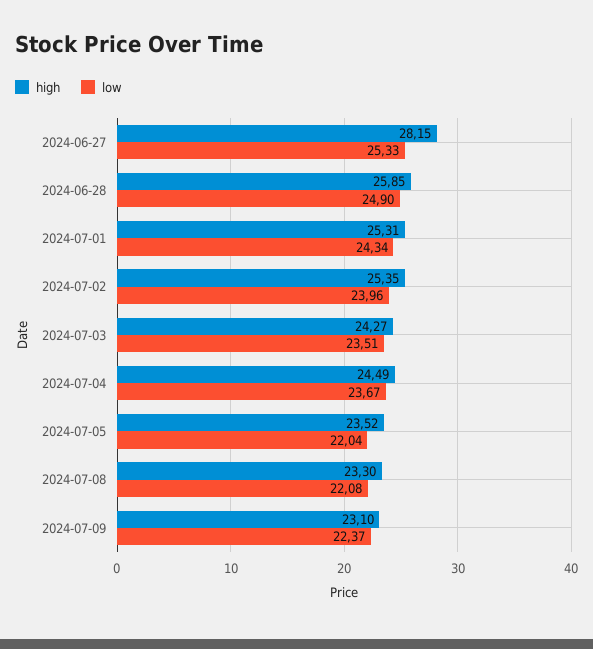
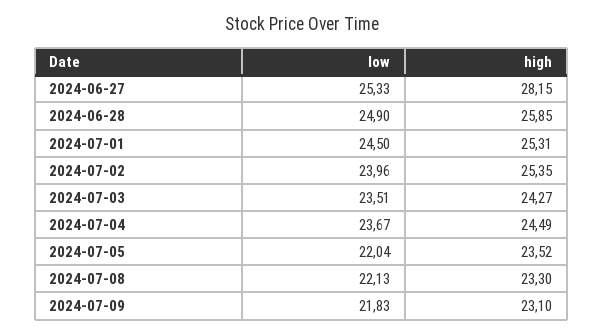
  {
    "high": {
      "2024-06-27": 28.15,
      "2024-06-28": 25.85,
      "2024-07-01": 25.31,
      "2024-07-02": 25.35,
      "2024-07-03": 24.27,
      "2024-07-04": 24.49,
      "2024-07-05": 23.52,
      "2024-07-08": 23.3,
      "2024-07-09": 23.1
    },
    "low": {
      "2024-06-27": 25.33,
      "2024-06-28": 24.9,
-     "2024-07-01": 24.34,
+     "2024-07-01": 24.5,
      "2024-07-02": 23.96,
      "2024-07-03": 23.51,
      "2024-07-04": 23.67,
      "2024-07-05": 22.04,
-     "2024-07-08": 22.08,
+     "2024-07-08": 22.13,
-     "2024-07-09": 22.37
+     "2024-07-09": 21.83
    }
  }

